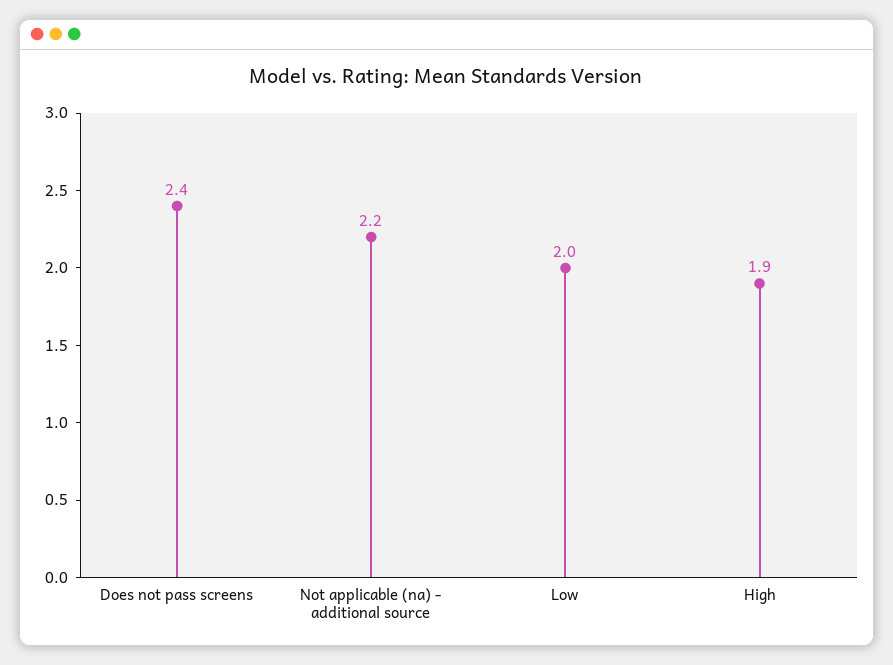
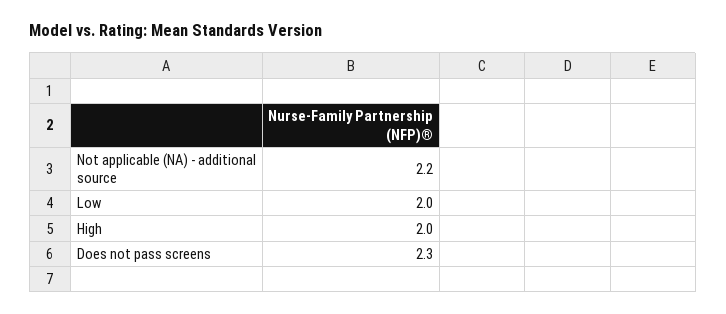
  {
-   "Does not pass screens": 2.4,
+   "Does not pass screens": 2.3,
    "Not applicable (na) - additional source": 2.2,
    "Low": 2,
-   "High": 1.9
+   "High": 2
  }

